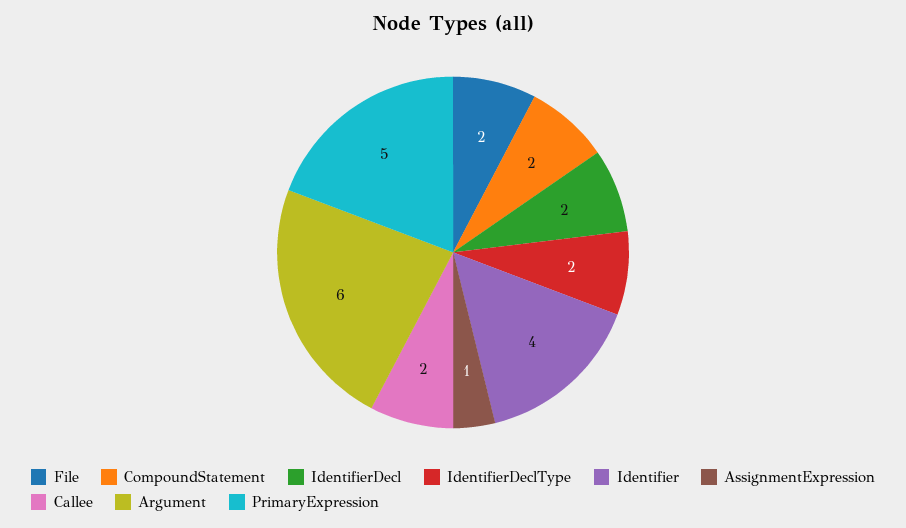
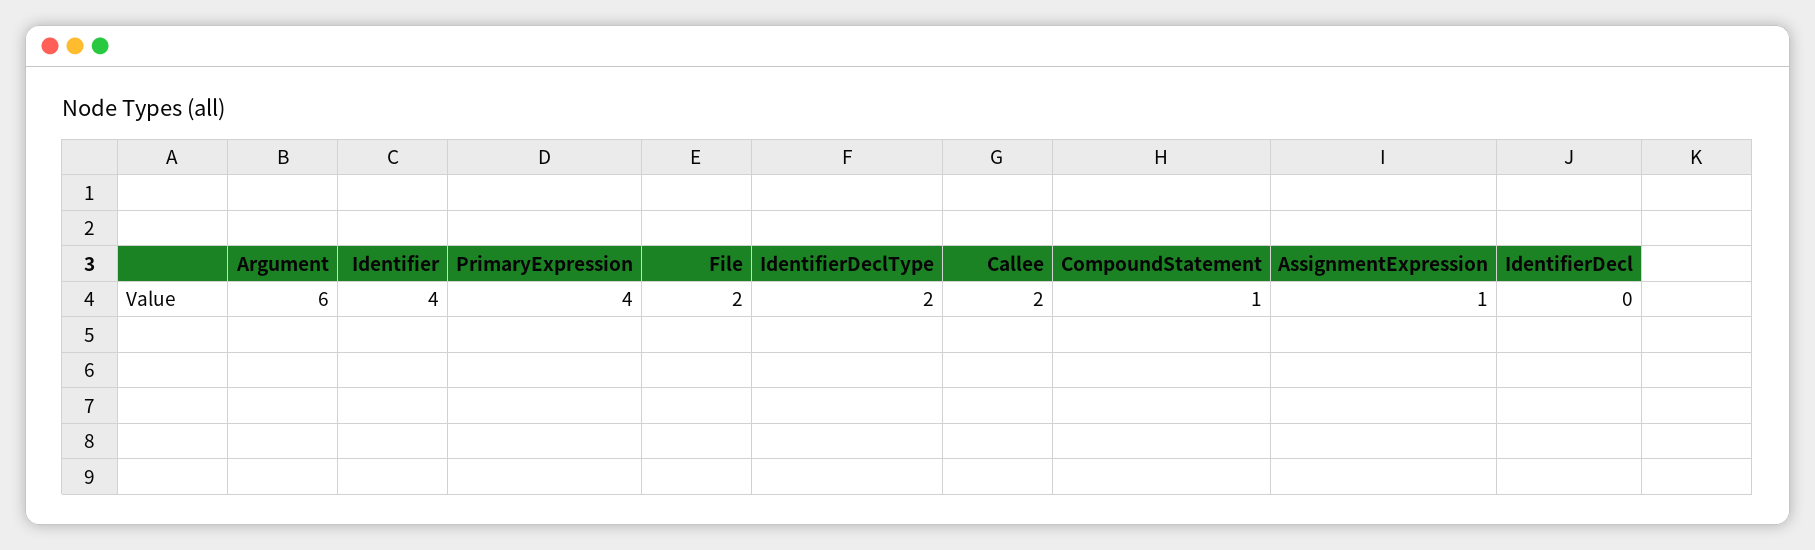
  {
    "File": 2,
-   "CompoundStatement": 2,
+   "CompoundStatement": 1,
-   "IdentifierDecl": 2,
+   "IdentifierDecl": 0,
    "IdentifierDeclType": 2,
    "Identifier": 4,
    "AssignmentExpression": 1,
    "Callee": 2,
    "Argument": 6,
-   "PrimaryExpression": 5
+   "PrimaryExpression": 4
  }

